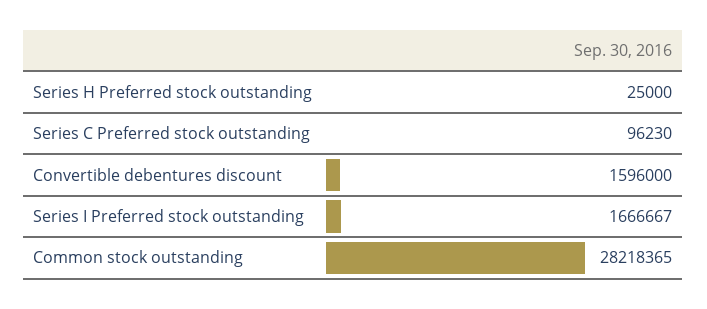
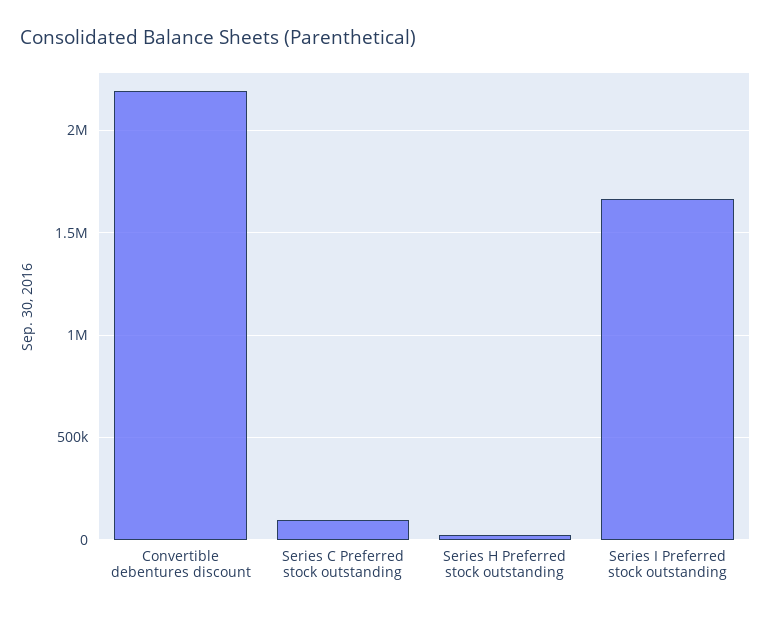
  {
    "Series H Preferred stock outstanding": 25000,
    "Series C Preferred stock outstanding": 96230,
-   "Convertible debentures discount": 1596000,
+   "Convertible debentures discount": 2200000,
-   "Series I Preferred stock outstanding": 1666667,
+   "Series I Preferred stock outstanding": 1666667
-   "Common stock outstanding": 28218365
  }

